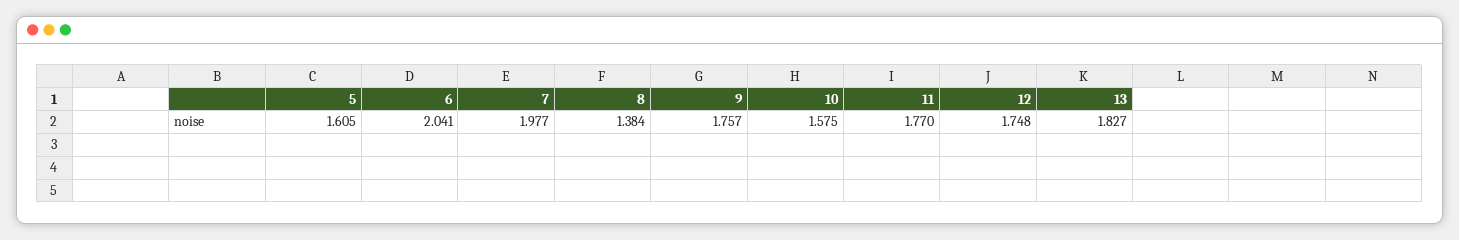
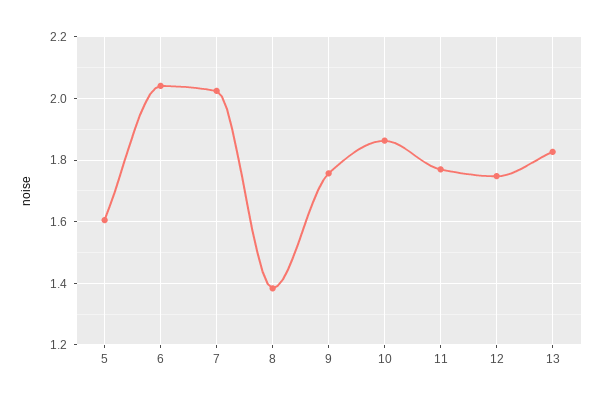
  {
    "5": 1.605,
    "6": 2.041,
-   "7": 1.977,
+   "7": 2.02,
    "8": 1.384,
    "9": 1.757,
-   "10": 1.575,
+   "10": 1.86,
    "11": 1.77,
    "12": 1.748,
    "13": 1.827
  }

